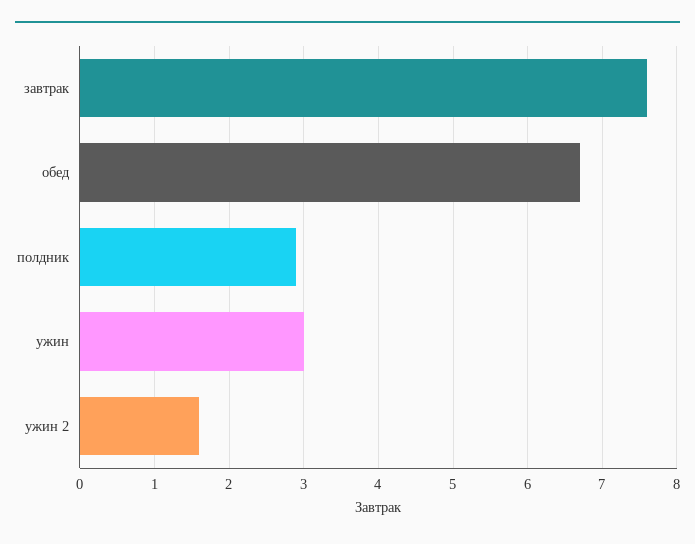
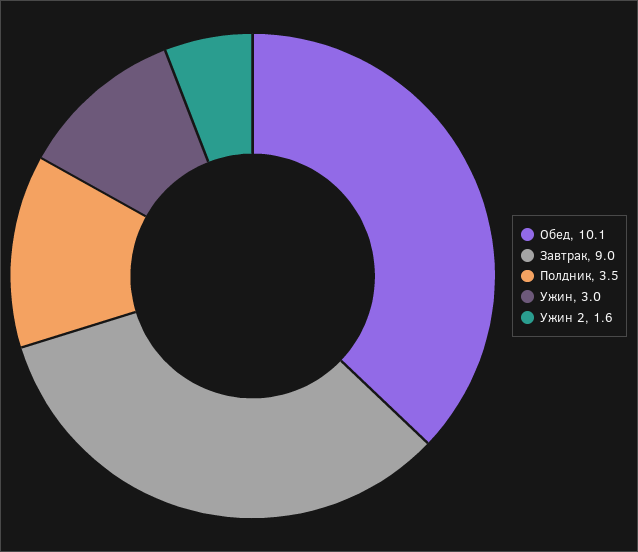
  {
-   "завтрак": 7.6,
+   "завтрак": 9,
-   "обед": 6.7,
+   "обед": 10.1,
-   "полдник": 2.9,
+   "полдник": 3.5,
    "ужин": 3,
    "ужин 2": 1.6
  }

